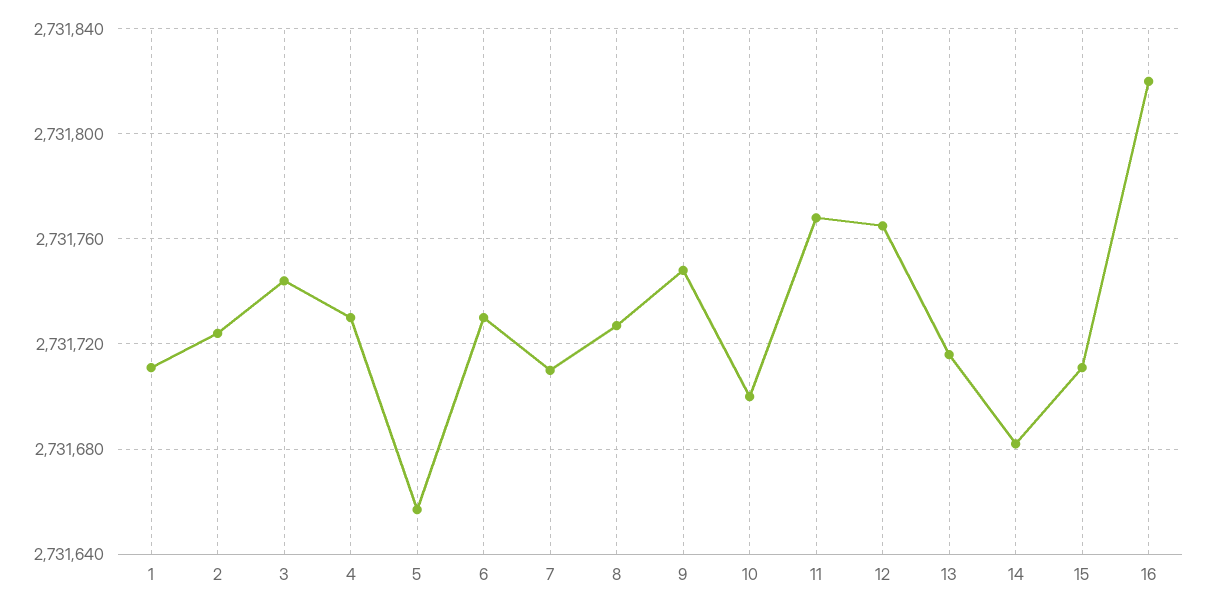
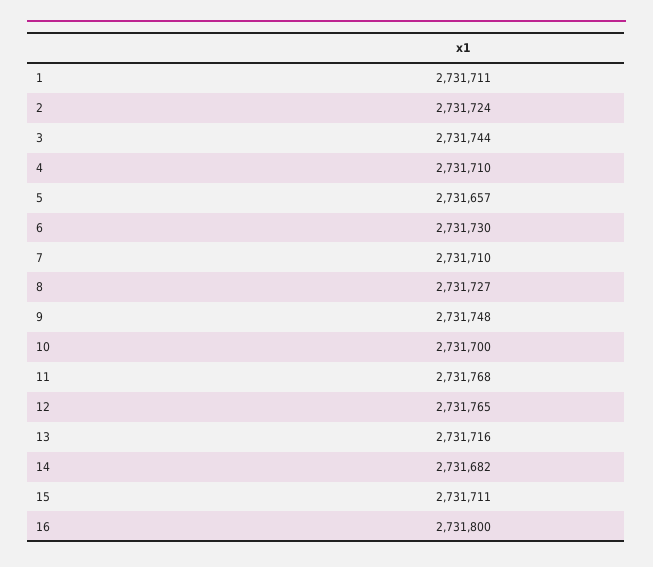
  {
    "1": 2731711,
    "2": 2731724,
    "3": 2731744,
-   "4": 2731730,
+   "4": 2731710,
    "5": 2731657,
    "6": 2731730,
    "7": 2731710,
    "8": 2731727,
    "9": 2731748,
    "10": 2731700,
    "11": 2731768,
    "12": 2731765,
    "13": 2731716,
    "14": 2731682,
    "15": 2731711,
-   "16": 2731820
+   "16": 2731800
  }

